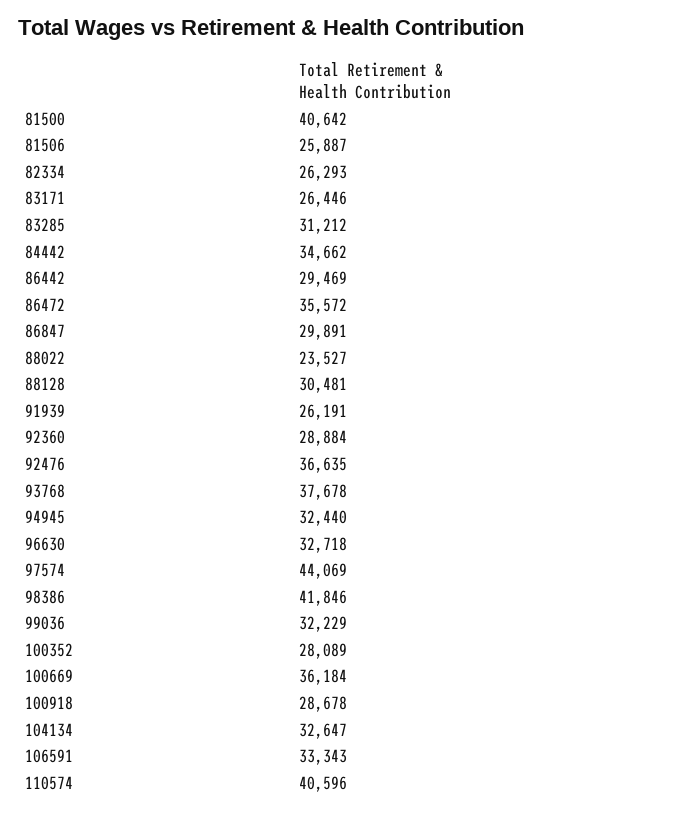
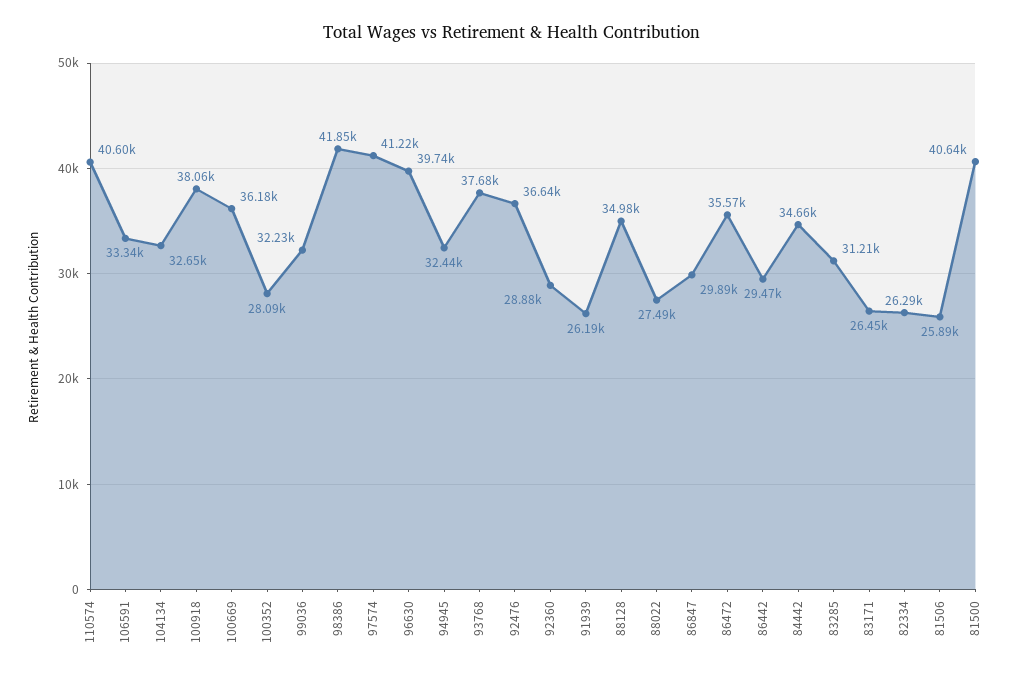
  {
    "81500": 40642,
    "81506": 25887,
    "82334": 26293,
    "83171": 26446,
    "83285": 31212,
    "84442": 34662,
    "86442": 29469,
    "86472": 35572,
    "86847": 29891,
-   "88022": 23527,
+   "88022": 27490,
-   "88128": 30481,
+   "88128": 34980,
    "91939": 26191,
    "92360": 28884,
    "92476": 36635,
    "93768": 37678,
    "94945": 32440,
-   "96630": 32718,
+   "96630": 39740,
-   "97574": 44069,
+   "97574": 41220,
    "98386": 41846,
    "99036": 32229,
    "100352": 28089,
    "100669": 36184,
-   "100918": 28678,
+   "100918": 38060,
    "104134": 32647,
    "106591": 33343,
    "110574": 40596
  }

